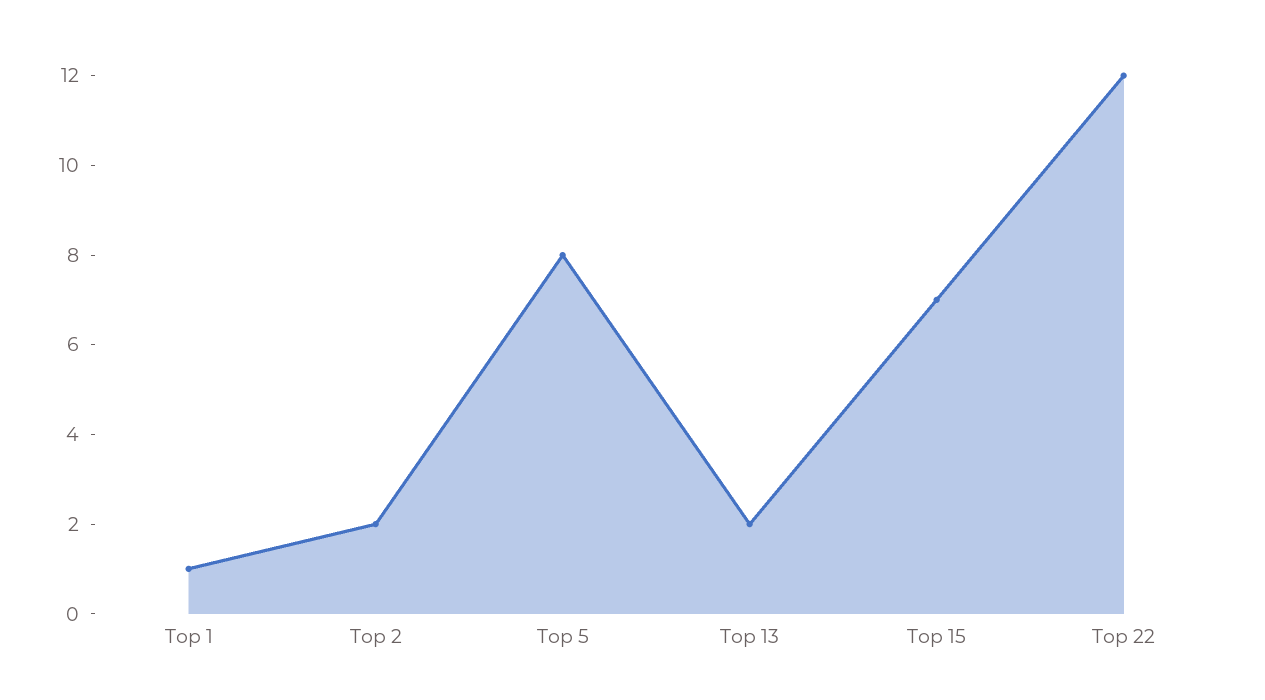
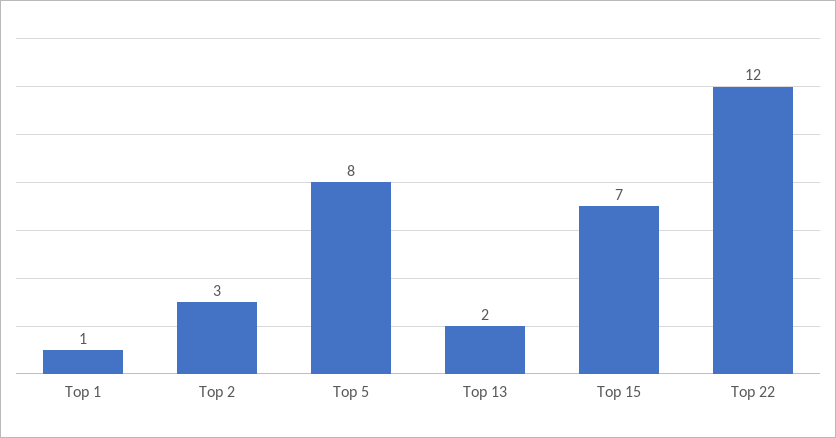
  {
    "Top 1": 1,
-   "Top 2": 2,
+   "Top 2": 3,
    "Top 5": 8,
    "Top 13": 2,
    "Top 15": 7,
    "Top 22": 12
  }

